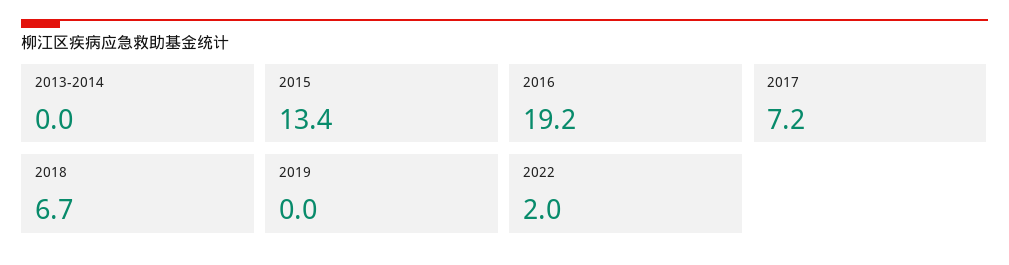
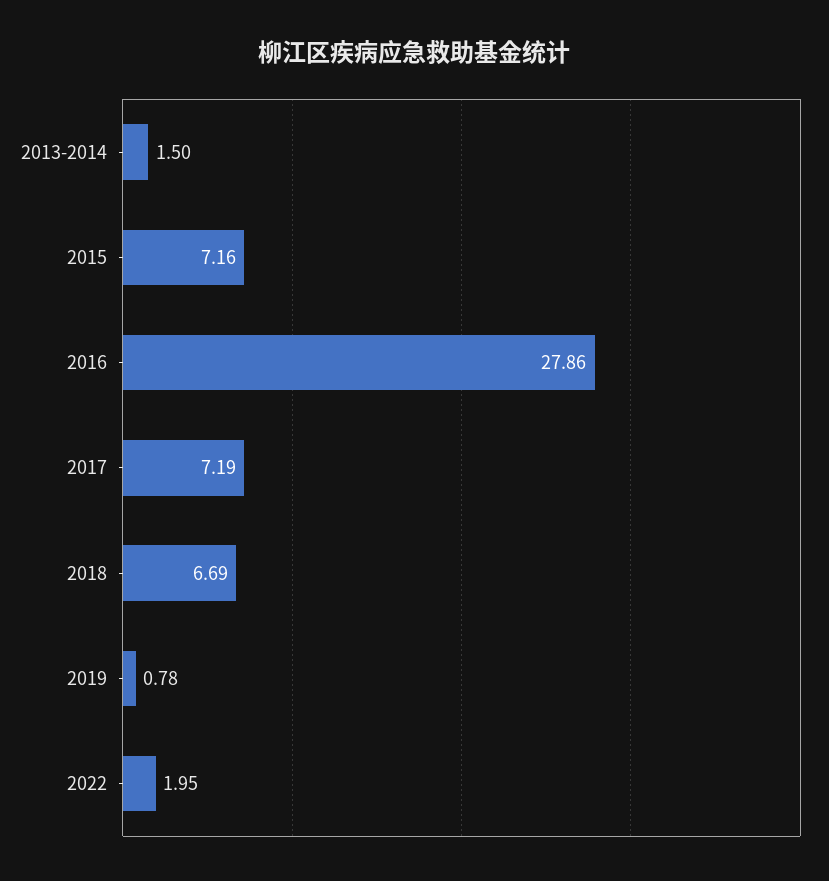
  {
-   "2013-2014": 0,
+   "2013-2014": 1.5,
-   "2015": 13.4,
+   "2015": 7.16,
-   "2016": 19.2,
+   "2016": 27.86,
    "2017": 7.19,
    "2018": 6.69,
-   "2019": 0,
+   "2019": 0.78,
    "2022": 1.95
  }

